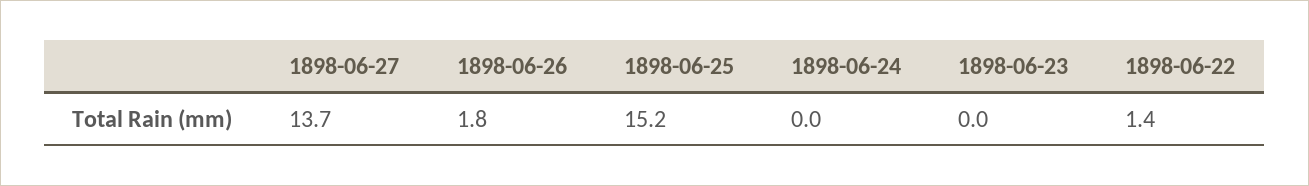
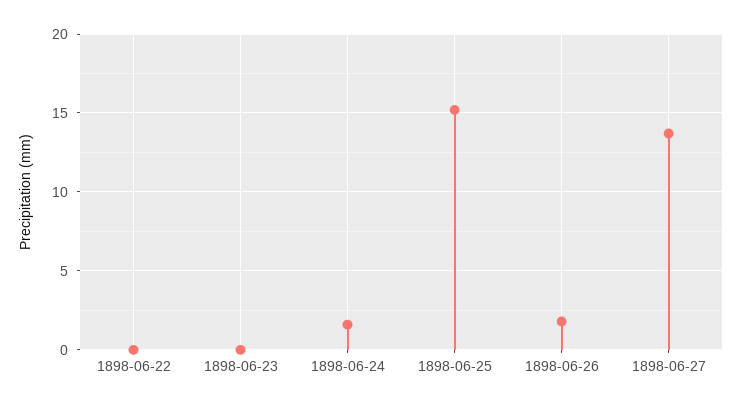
  {
    "1898-06-27": 13.7,
    "1898-06-26": 1.8,
    "1898-06-25": 15.2,
-   "1898-06-24": 0,
+   "1898-06-24": 1.5,
    "1898-06-23": 0,
-   "1898-06-22": 1.4
+   "1898-06-22": 0
  }

